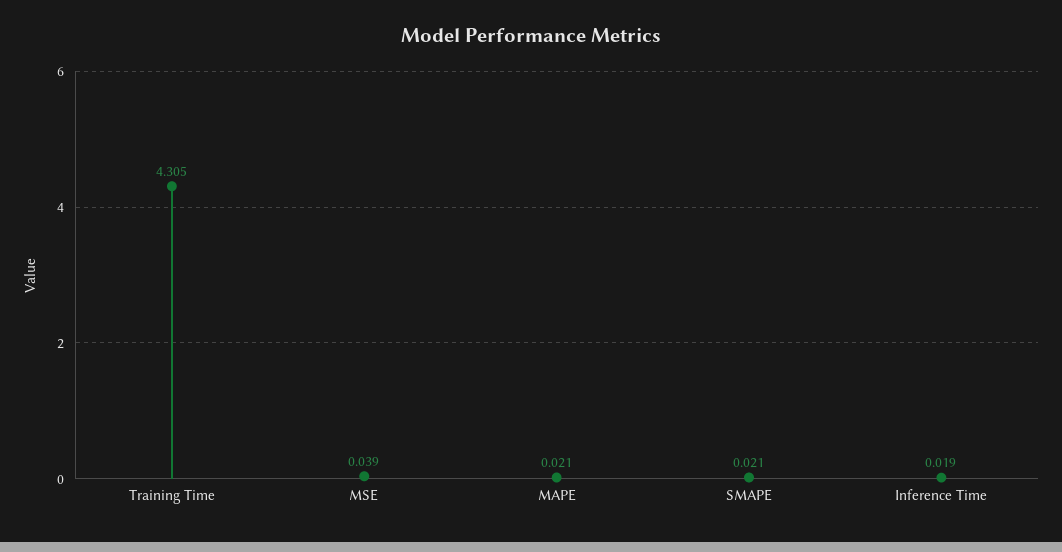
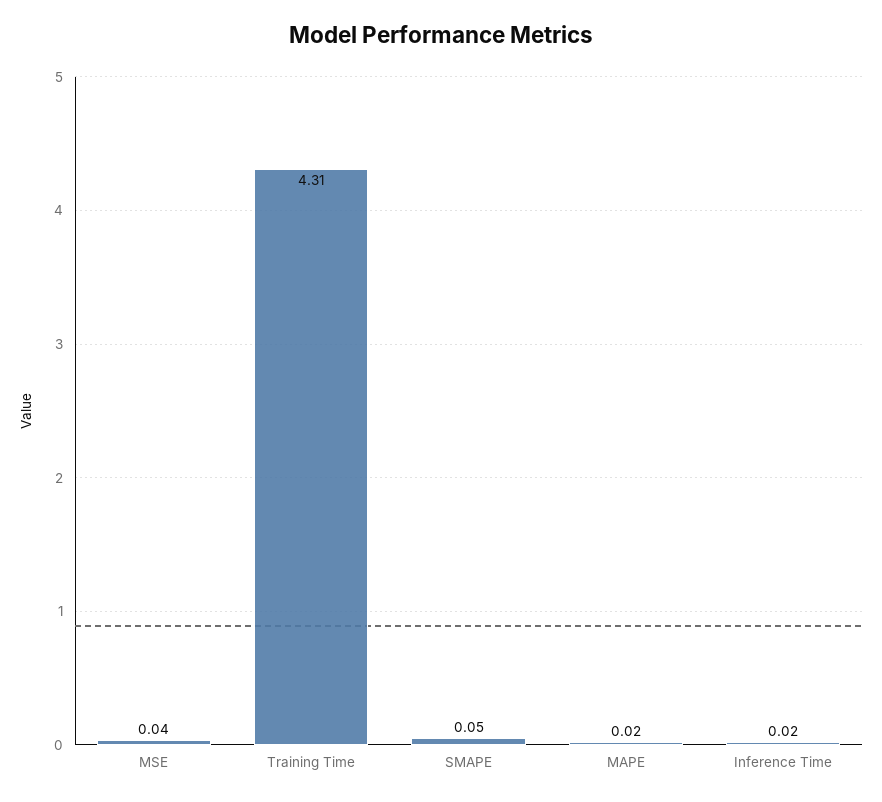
  {
    "Training Time": 4.305,
    "MSE": 0.039,
    "MAPE": 0.021,
-   "SMAPE": 0.021,
+   "SMAPE": 0.05,
    "Inference Time": 0.019
  }

